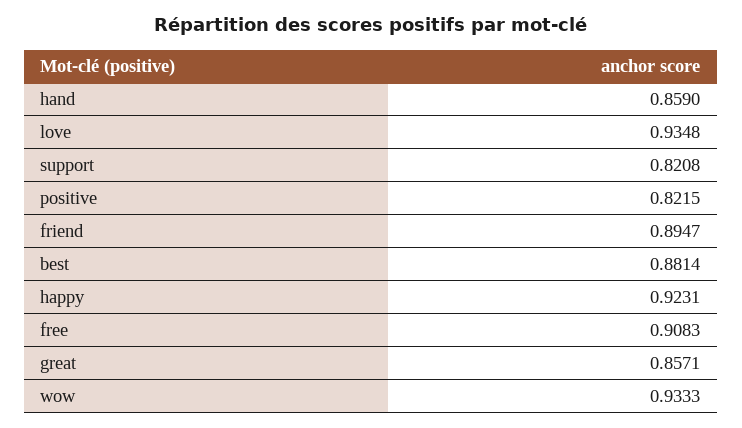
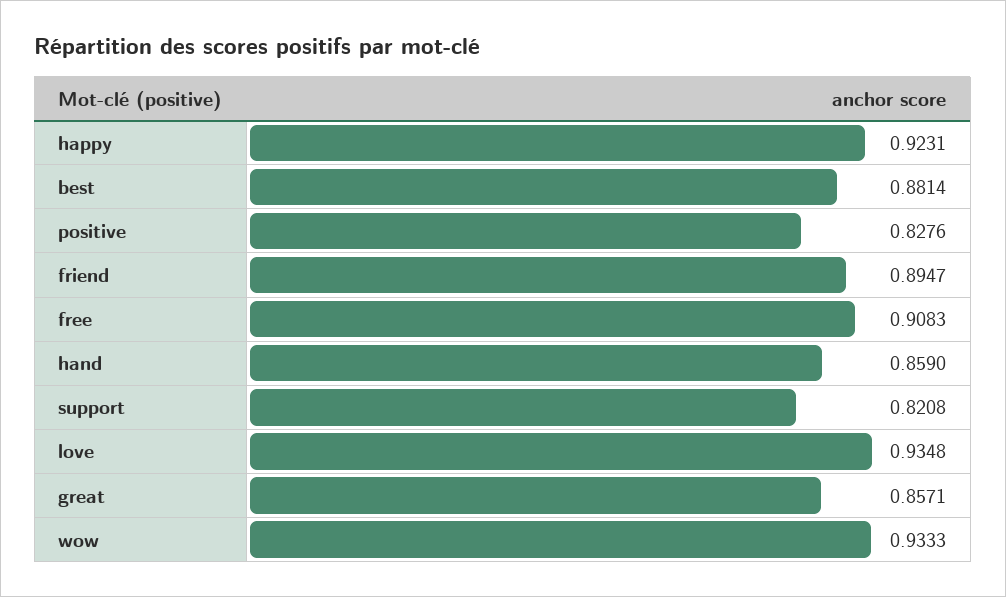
  {
    "hand": 0.859,
    "love": 0.9348,
    "support": 0.8208,
-   "positive": 0.8215,
+   "positive": 0.8276,
    "friend": 0.8947,
    "best": 0.8814,
    "happy": 0.9231,
    "free": 0.9083,
    "great": 0.8571,
    "wow": 0.9333
  }

